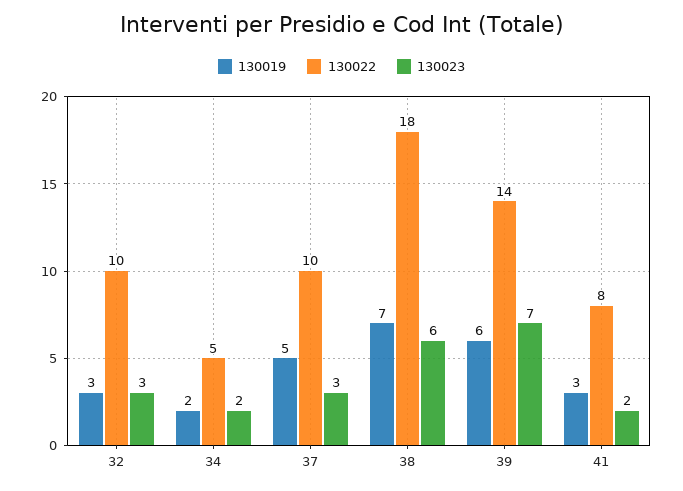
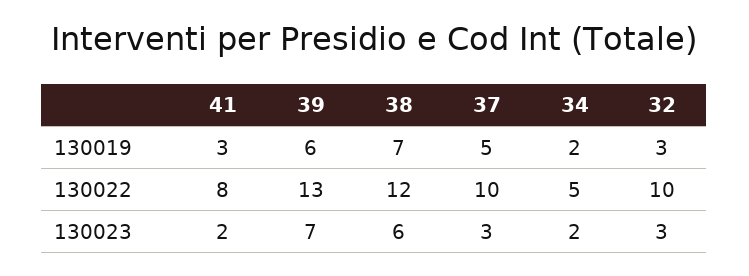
  {
    "130019": {
      "32": 3,
      "34": 2,
      "37": 5,
      "38": 7,
      "39": 6,
      "41": 3
    },
    "130022": {
      "32": 10,
      "34": 5,
      "37": 10,
-     "38": 18,
+     "38": 12,
-     "39": 14,
+     "39": 13,
      "41": 8
    },
    "130023": {
      "32": 3,
      "34": 2,
      "37": 3,
      "38": 6,
      "39": 7,
      "41": 2
    }
  }

